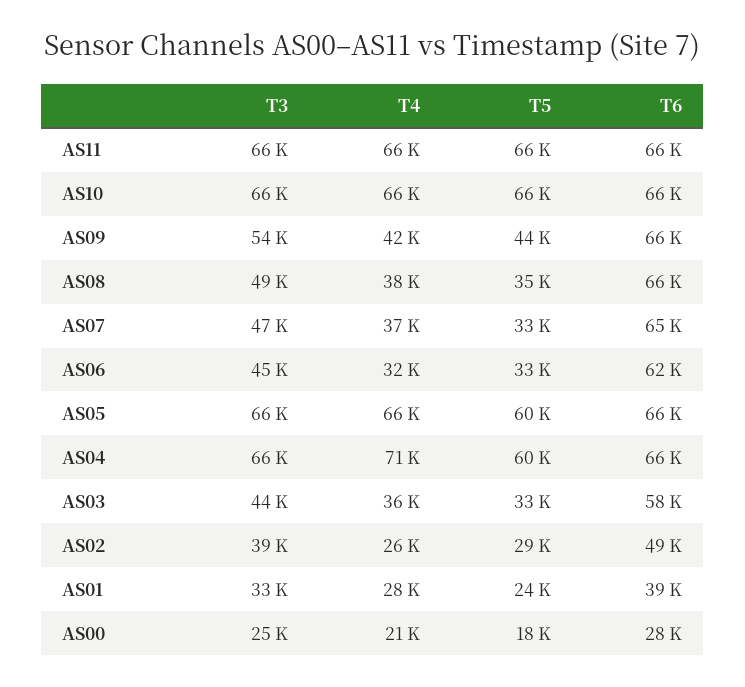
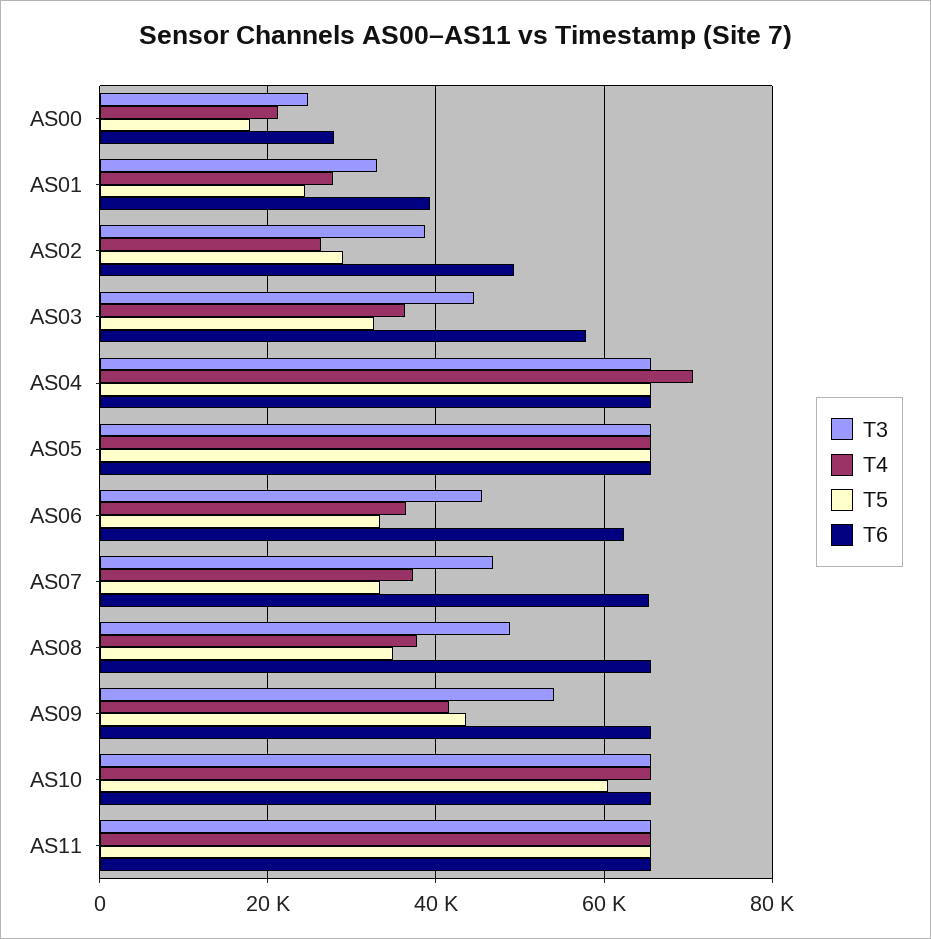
  {
    "T3": {
      "AS11": 66000,
      "AS10": 66000,
      "AS09": 54000,
      "AS08": 49000,
      "AS07": 47000,
      "AS06": 45000,
      "AS05": 66000,
      "AS04": 66000,
      "AS03": 44000,
      "AS02": 39000,
      "AS01": 33000,
      "AS00": 25000
    },
    "T4": {
      "AS11": 66000,
      "AS10": 66000,
      "AS09": 42000,
      "AS08": 38000,
      "AS07": 37000,
-     "AS06": 32000,
+     "AS06": 36000,
      "AS05": 66000,
      "AS04": 71000,
      "AS03": 36000,
      "AS02": 26000,
      "AS01": 28000,
      "AS00": 21000
    },
    "T5": {
      "AS11": 66000,
-     "AS10": 66000,
+     "AS10": 60000,
      "AS09": 44000,
      "AS08": 35000,
      "AS07": 33000,
      "AS06": 33000,
-     "AS05": 60000,
+     "AS05": 66000,
-     "AS04": 60000,
+     "AS04": 66000,
      "AS03": 33000,
      "AS02": 29000,
      "AS01": 24000,
      "AS00": 18000
    },
    "T6": {
      "AS11": 66000,
      "AS10": 66000,
      "AS09": 66000,
      "AS08": 66000,
      "AS07": 65000,
      "AS06": 62000,
      "AS05": 66000,
      "AS04": 66000,
      "AS03": 58000,
      "AS02": 49000,
      "AS01": 39000,
      "AS00": 28000
    }
  }

